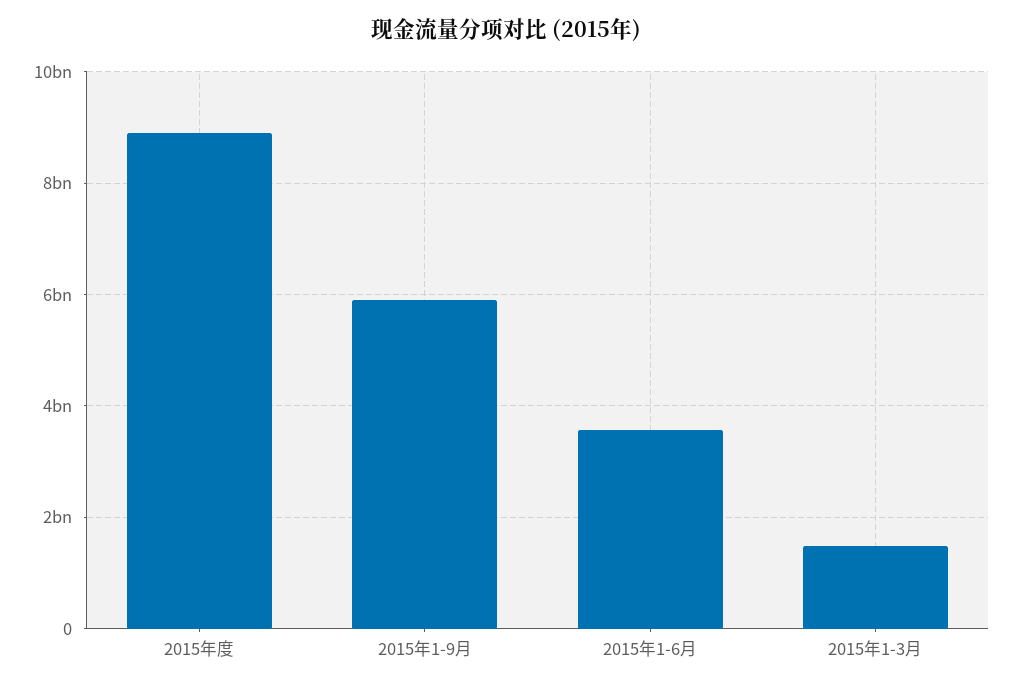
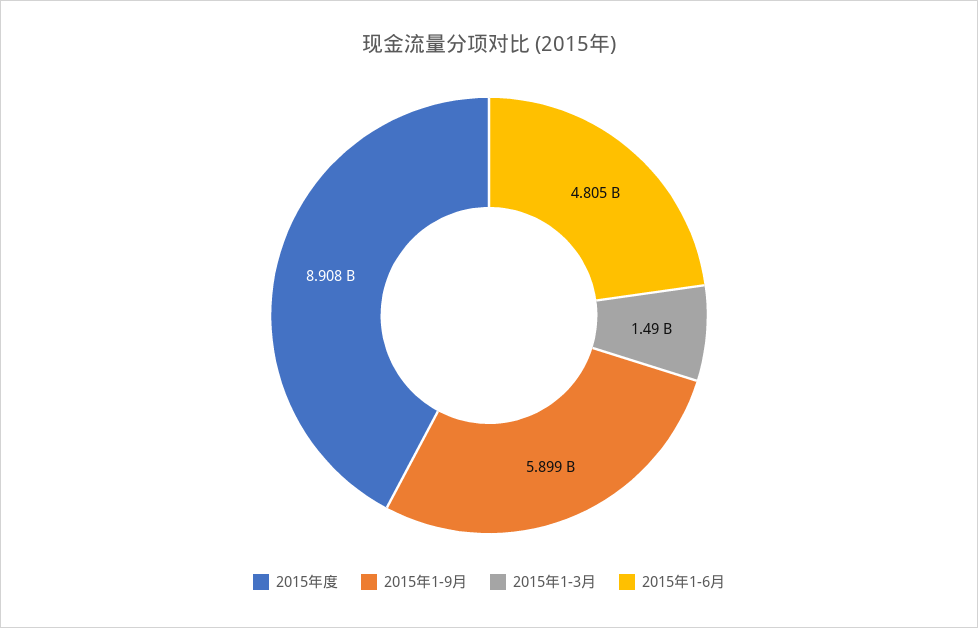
  {
    "2015年度": 8908000000,
    "2015年1-9月": 5899000000,
-   "2015年1-6月": 3600000000,
+   "2015年1-6月": 4805000000,
    "2015年1-3月": 1490000000
  }

